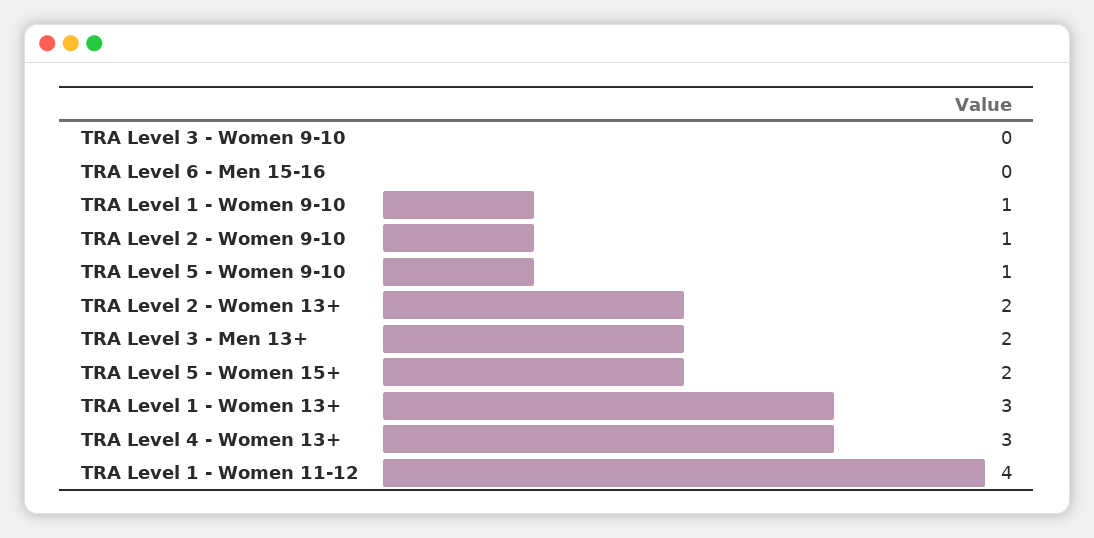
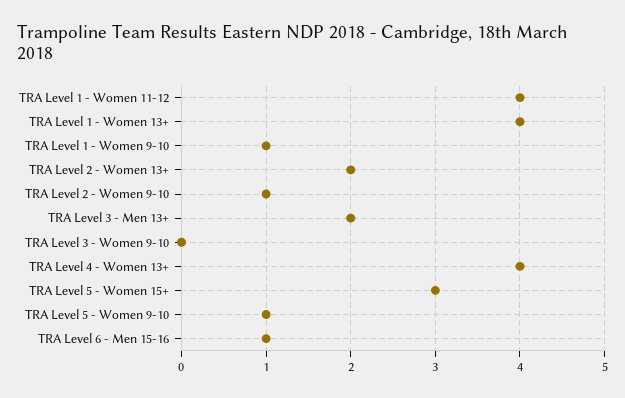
  {
    "TRA Level 3 - Women 9-10": 0,
-   "TRA Level 6 - Men 15-16": 0,
+   "TRA Level 6 - Men 15-16": 1,
    "TRA Level 1 - Women 9-10": 1,
    "TRA Level 2 - Women 9-10": 1,
    "TRA Level 5 - Women 9-10": 1,
    "TRA Level 2 - Women 13+": 2,
    "TRA Level 3 - Men 13+": 2,
-   "TRA Level 5 - Women 15+": 2,
+   "TRA Level 5 - Women 15+": 3,
-   "TRA Level 1 - Women 13+": 3,
+   "TRA Level 1 - Women 13+": 4,
-   "TRA Level 4 - Women 13+": 3,
+   "TRA Level 4 - Women 13+": 4,
    "TRA Level 1 - Women 11-12": 4
  }

